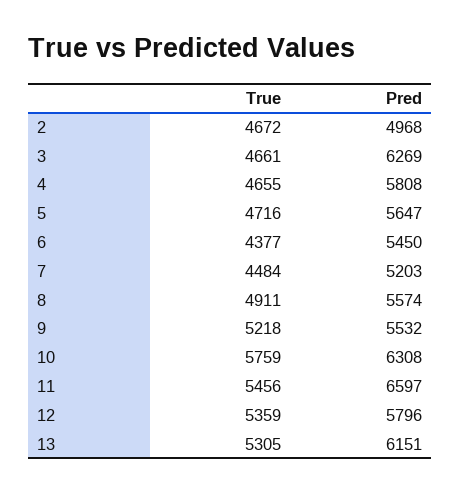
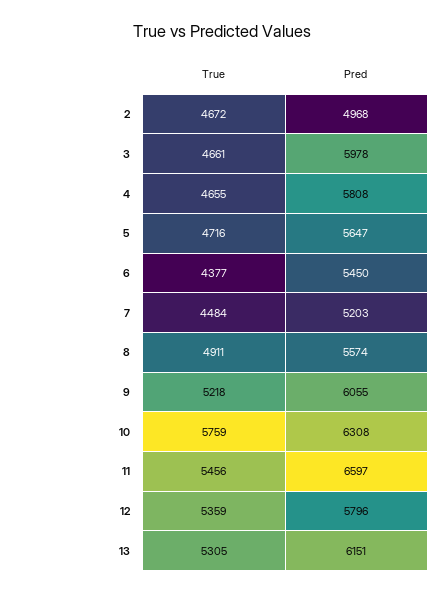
  {
    "True": {
      "2": 4672,
      "3": 4661,
      "4": 4655,
      "5": 4716,
      "6": 4377,
      "7": 4484,
      "8": 4911,
      "9": 5218,
      "10": 5759,
      "11": 5456,
      "12": 5359,
      "13": 5305
    },
    "Pred": {
      "2": 4968,
-     "3": 6269,
+     "3": 5978,
      "4": 5808,
      "5": 5647,
      "6": 5450,
      "7": 5203,
      "8": 5574,
-     "9": 5532,
+     "9": 6055,
      "10": 6308,
      "11": 6597,
      "12": 5796,
      "13": 6151
    }
  }

